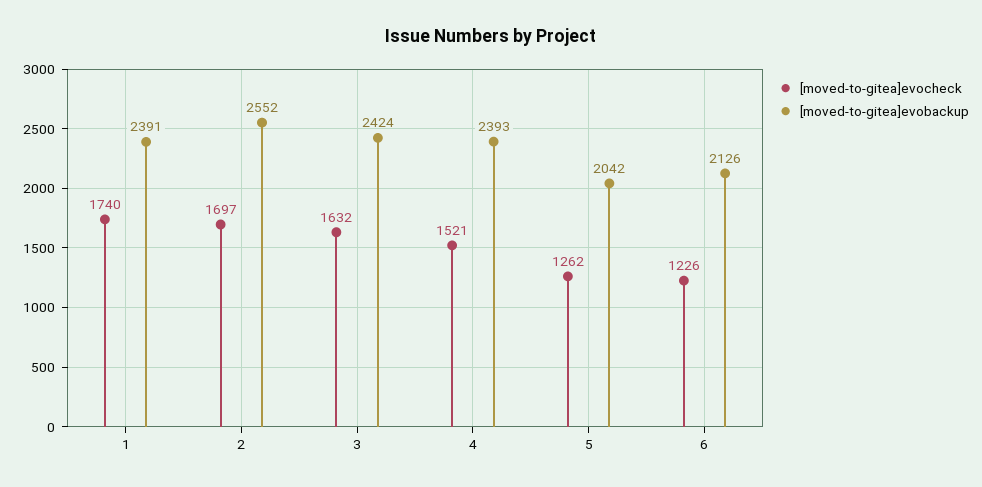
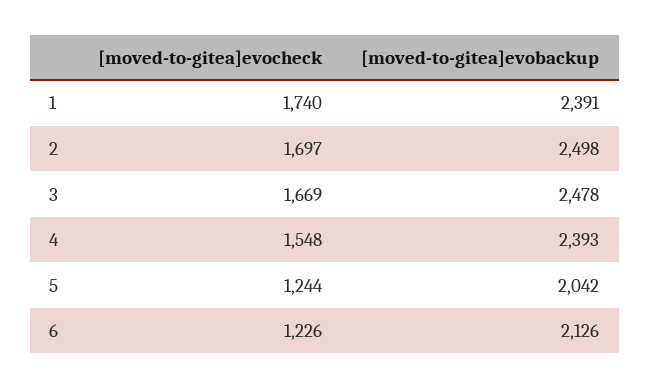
  {
    "[moved-to-gitea]evocheck": {
      "1": 1740,
      "2": 1697,
-     "3": 1632,
+     "3": 1669,
-     "4": 1521,
+     "4": 1548,
-     "5": 1262,
+     "5": 1244,
      "6": 1226
    },
    "[moved-to-gitea]evobackup": {
      "1": 2391,
-     "2": 2552,
+     "2": 2498,
-     "3": 2424,
+     "3": 2478,
      "4": 2393,
      "5": 2042,
      "6": 2126
    }
  }

